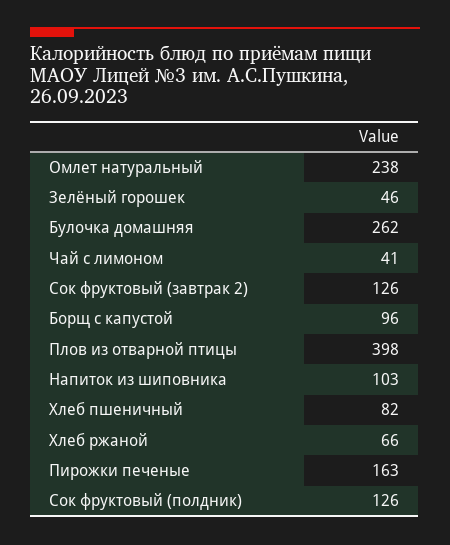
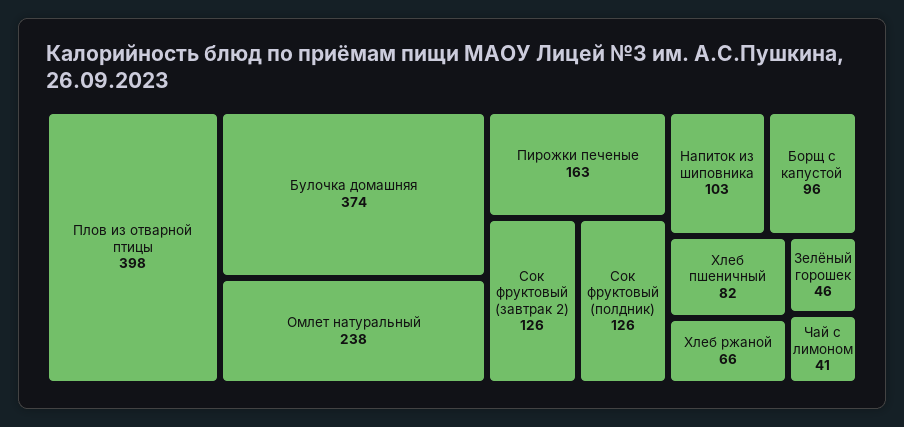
  {
    "Омлет натуральный": 238,
    "Зелёный горошек": 46,
-   "Булочка домашняя": 262,
+   "Булочка домашняя": 374,
    "Чай с лимоном": 41,
    "Сок фруктовый (завтрак 2)": 126,
    "Борщ с капустой": 96,
    "Плов из отварной птицы": 398,
    "Напиток из шиповника": 103,
    "Хлеб пшеничный": 82,
    "Хлеб ржаной": 66,
    "Пирожки печеные": 163,
    "Сок фруктовый (полдник)": 126
  }

